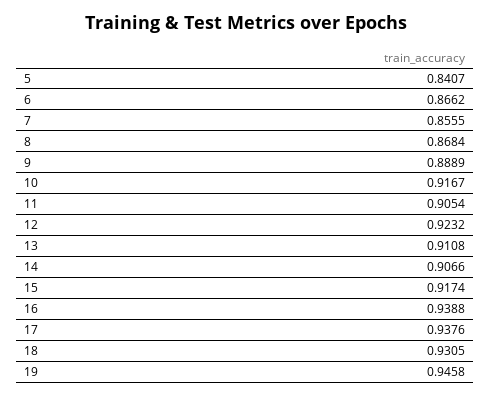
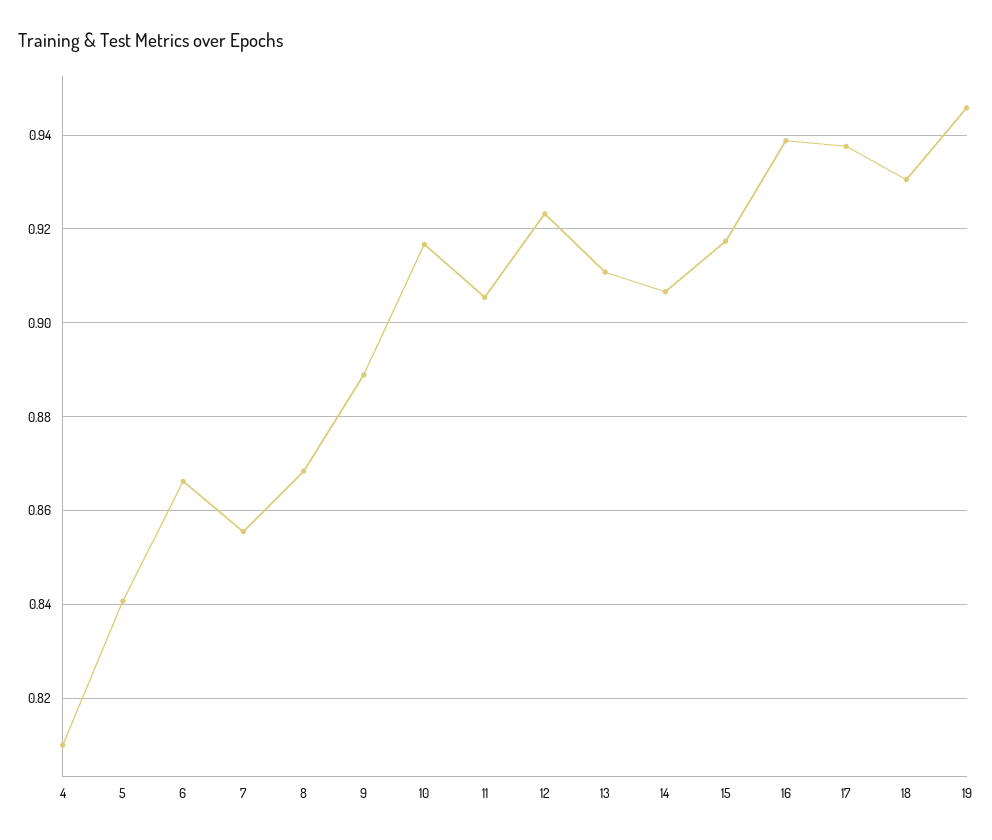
  {
    "5": 0.8407,
    "6": 0.8662,
    "7": 0.8555,
    "8": 0.8684,
    "9": 0.8889,
    "10": 0.9167,
    "11": 0.9054,
    "12": 0.9232,
    "13": 0.9108,
    "14": 0.9066,
    "15": 0.9174,
    "16": 0.9388,
    "17": 0.9376,
    "18": 0.9305,
-   "19": 0.9458
+   "19": 0.9458,
+   "4": 0.81
  }

